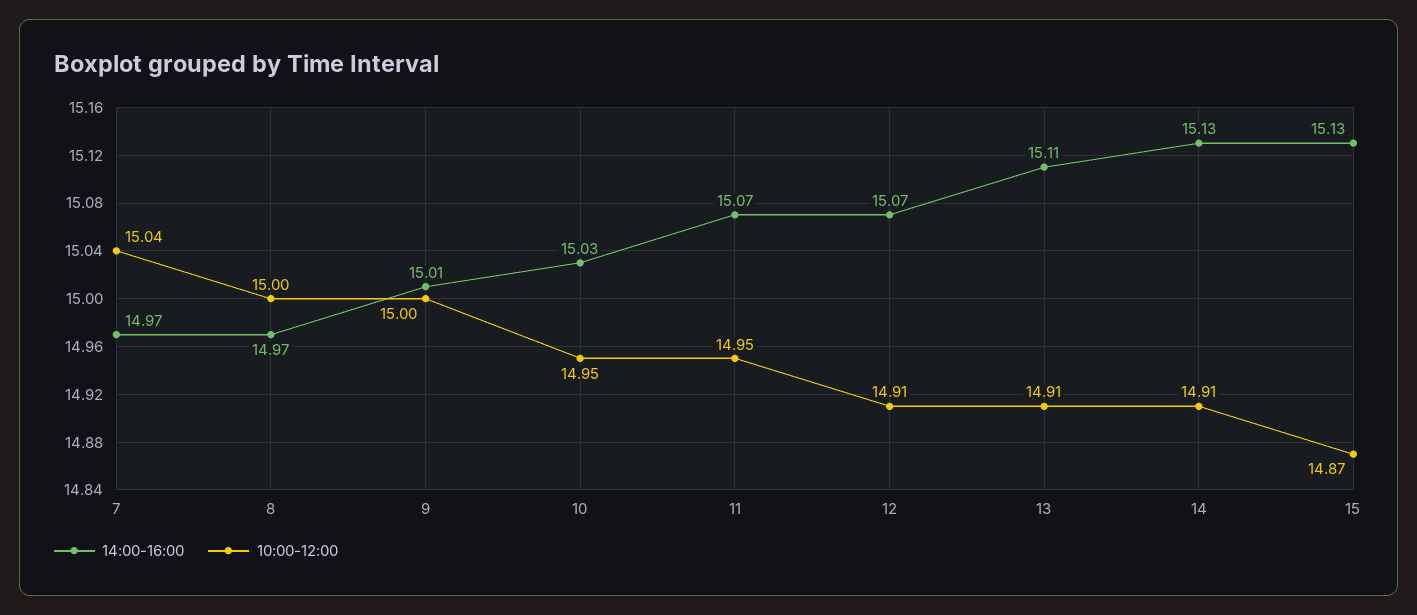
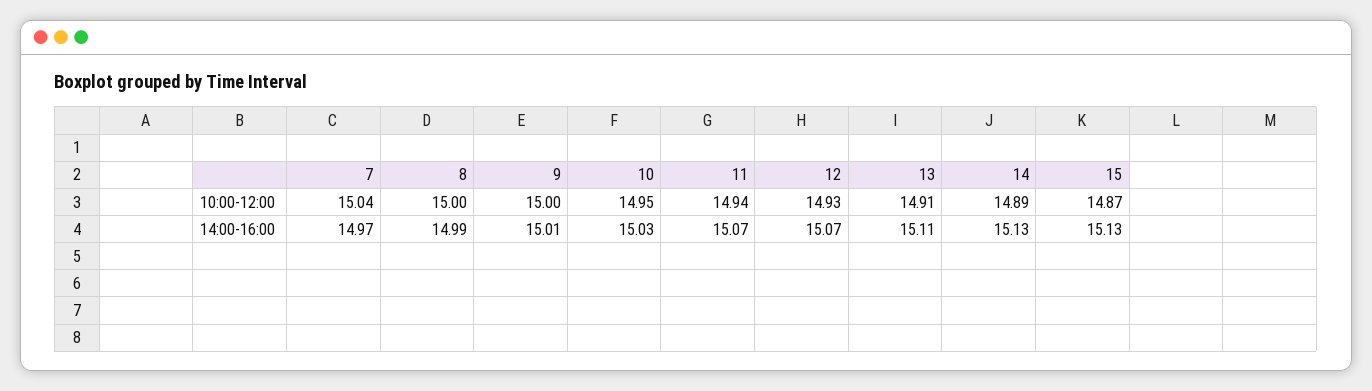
  {
    "14:00-16:00": {
      "7": 14.97,
-     "8": 14.97,
+     "8": 14.99,
      "9": 15.01,
      "10": 15.03,
      "11": 15.07,
      "12": 15.07,
      "13": 15.11,
      "14": 15.13,
      "15": 15.13
    },
    "10:00-12:00": {
      "7": 15.04,
      "8": 15,
      "9": 15,
      "10": 14.95,
-     "11": 14.95,
+     "11": 14.94,
-     "12": 14.91,
+     "12": 14.93,
      "13": 14.91,
-     "14": 14.91,
+     "14": 14.89,
      "15": 14.87
    }
  }

